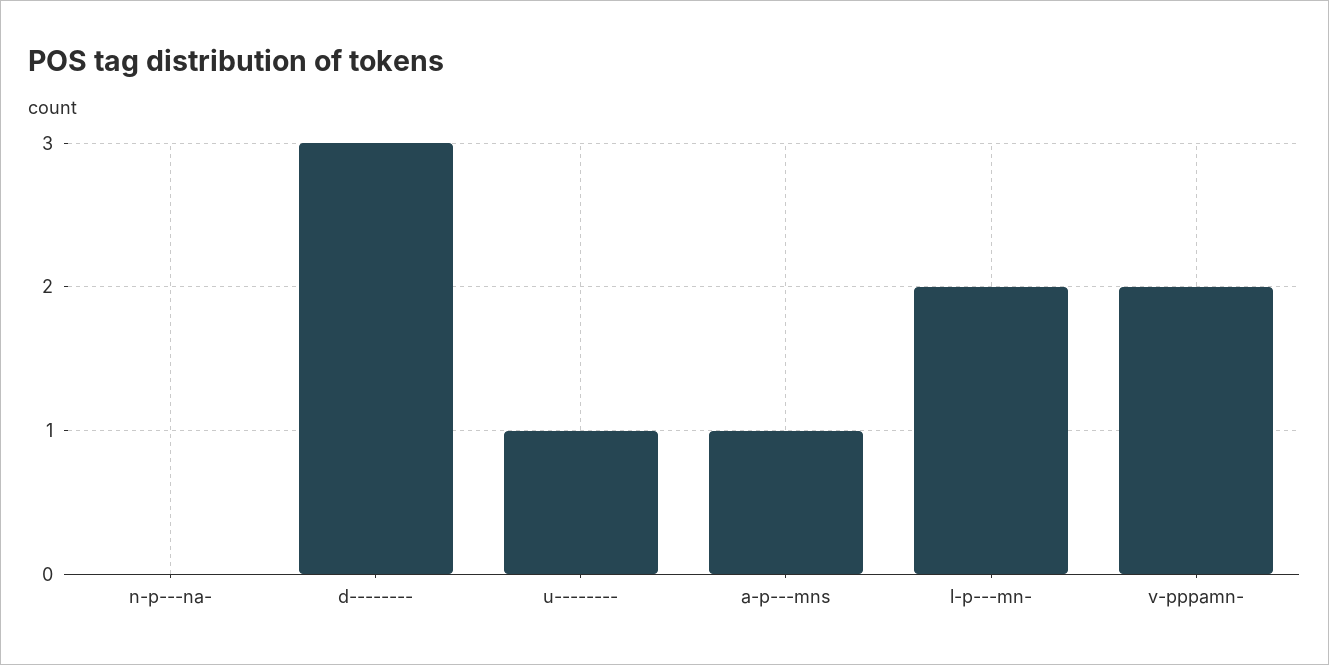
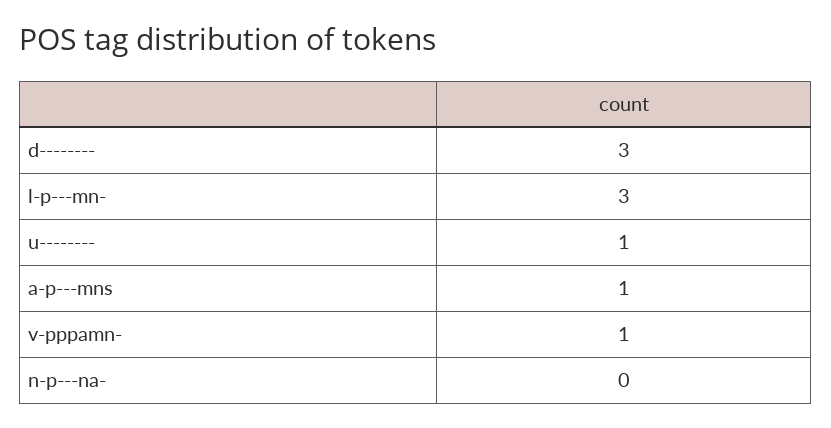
  {
    "n-p---na-": 0,
    "d--------": 3,
    "u--------": 1,
    "a-p---mns": 1,
-   "l-p---mn-": 2,
+   "l-p---mn-": 3,
-   "v-pppamn-": 2
+   "v-pppamn-": 1
  }

